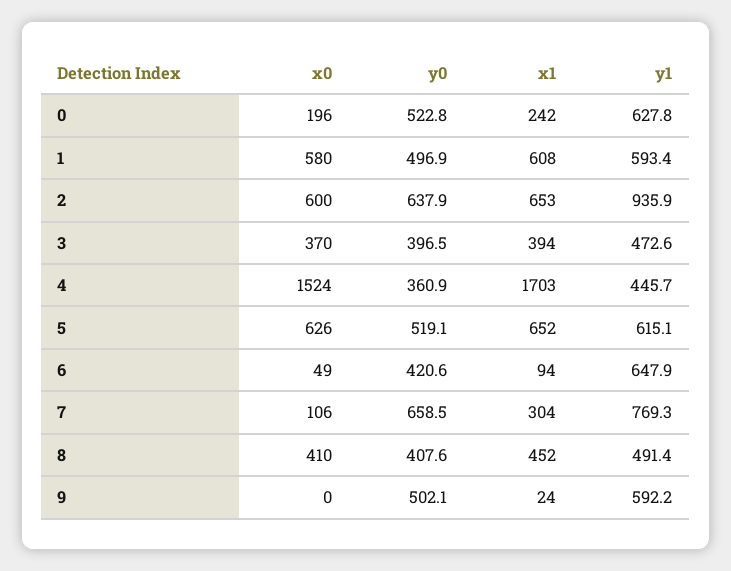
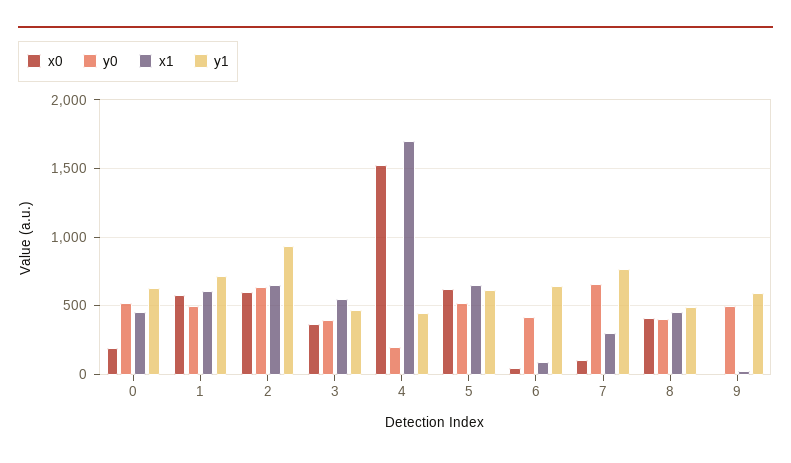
  {
    "x0": {
      "0": 196,
      "1": 580,
      "2": 600,
      "3": 370,
      "4": 1524,
      "5": 626,
      "6": 49,
      "7": 106,
      "8": 410,
      "9": 0
    },
    "y0": {
      "0": 522.8,
      "1": 496.9,
      "2": 637.9,
      "3": 396.5,
-     "4": 360.9,
+     "4": 200,
      "5": 519.1,
      "6": 420.6,
      "7": 658.5,
      "8": 407.6,
      "9": 502.1
    },
    "x1": {
-     "0": 242,
+     "0": 450,
      "1": 608,
      "2": 653,
-     "3": 394,
+     "3": 550,
      "4": 1703,
      "5": 652,
      "6": 94,
      "7": 304,
      "8": 452,
      "9": 24
    },
    "y1": {
      "0": 627.8,
-     "1": 593.4,
+     "1": 700,
      "2": 935.9,
      "3": 472.6,
      "4": 445.7,
      "5": 615.1,
      "6": 647.9,
      "7": 769.3,
      "8": 491.4,
      "9": 592.2
    }
  }

